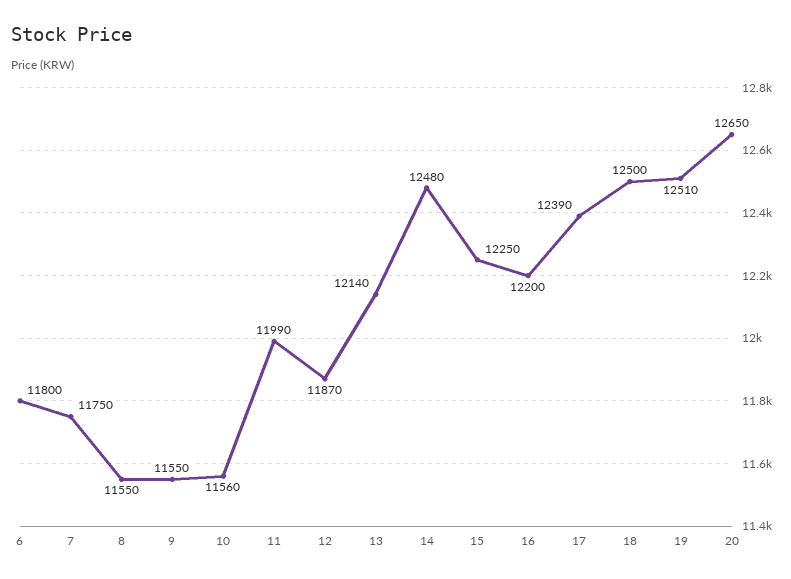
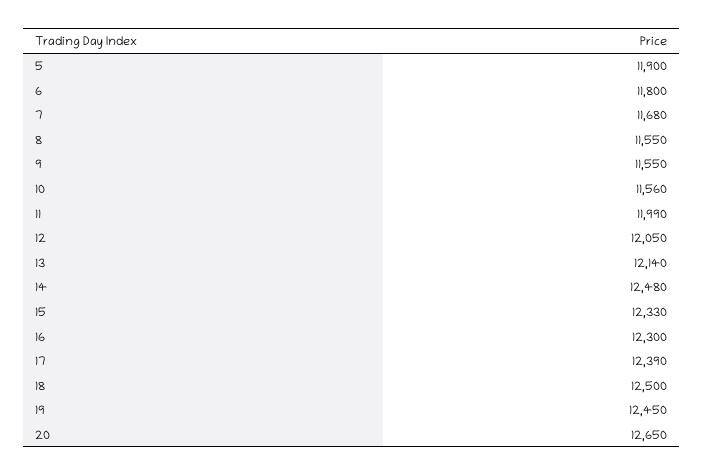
  {
    "6": 11800,
-   "7": 11750,
+   "7": 11680,
    "8": 11550,
    "9": 11550,
    "10": 11560,
    "11": 11990,
-   "12": 11870,
+   "12": 12050,
    "13": 12140,
    "14": 12480,
-   "15": 12250,
+   "15": 12330,
-   "16": 12200,
+   "16": 12300,
    "17": 12390,
    "18": 12500,
-   "19": 12510,
+   "19": 12450,
-   "20": 12650
+   "20": 12650,
+   "5": 11900
  }

